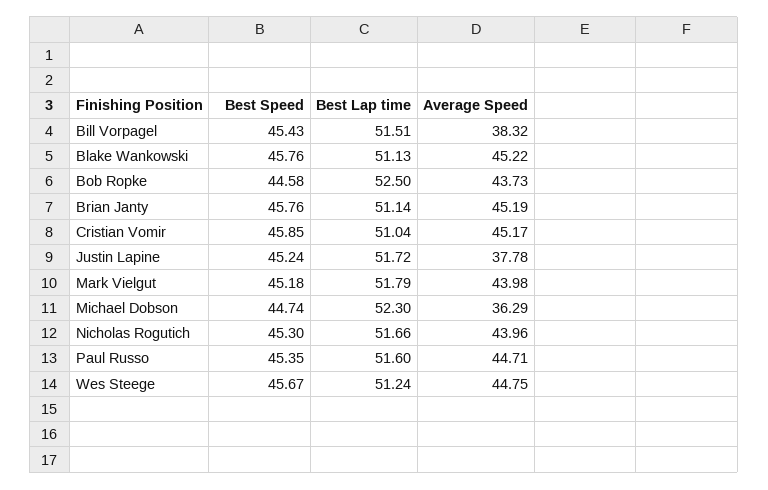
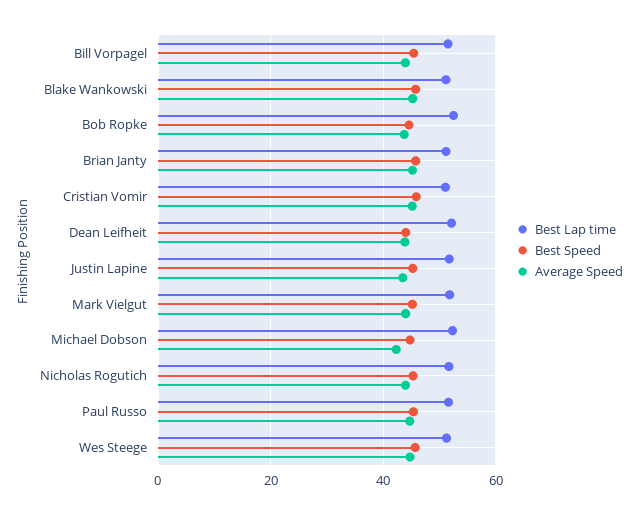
  {
    "Best Speed": {
      "Bill Vorpagel": 45.43,
      "Blake Wankowski": 45.76,
      "Bob Ropke": 44.58,
      "Brian Janty": 45.76,
      "Cristian Vomir": 45.85,
      "Justin Lapine": 45.24,
      "Mark Vielgut": 45.18,
      "Michael Dobson": 44.74,
      "Nicholas Rogutich": 45.3,
      "Paul Russo": 45.35,
-     "Wes Steege": 45.67
+     "Wes Steege": 45.67,
+     "Dean Leifheit": 44
    },
    "Best Lap time": {
      "Bill Vorpagel": 51.51,
      "Blake Wankowski": 51.13,
      "Bob Ropke": 52.5,
      "Brian Janty": 51.14,
      "Cristian Vomir": 51.04,
      "Justin Lapine": 51.72,
      "Mark Vielgut": 51.79,
      "Michael Dobson": 52.3,
      "Nicholas Rogutich": 51.66,
      "Paul Russo": 51.6,
-     "Wes Steege": 51.24
+     "Wes Steege": 51.24,
+     "Dean Leifheit": 52
    },
    "Average Speed": {
-     "Bill Vorpagel": 38.32,
+     "Bill Vorpagel": 44,
      "Blake Wankowski": 45.22,
      "Bob Ropke": 43.73,
      "Brian Janty": 45.19,
      "Cristian Vomir": 45.17,
-     "Justin Lapine": 37.78,
+     "Justin Lapine": 44,
      "Mark Vielgut": 43.98,
-     "Michael Dobson": 36.29,
+     "Michael Dobson": 42,
      "Nicholas Rogutich": 43.96,
      "Paul Russo": 44.71,
-     "Wes Steege": 44.75
+     "Wes Steege": 44.75,
+     "Dean Leifheit": 44
    }
  }

